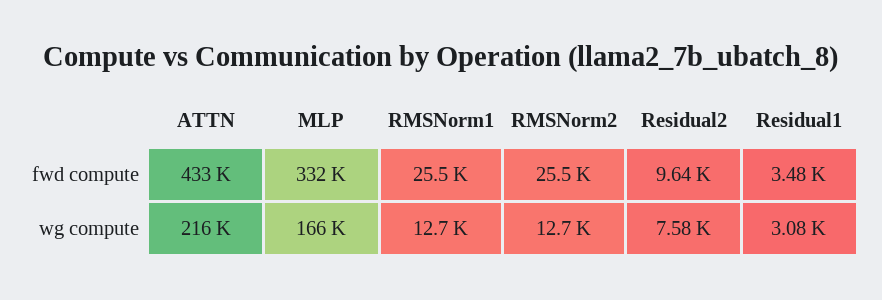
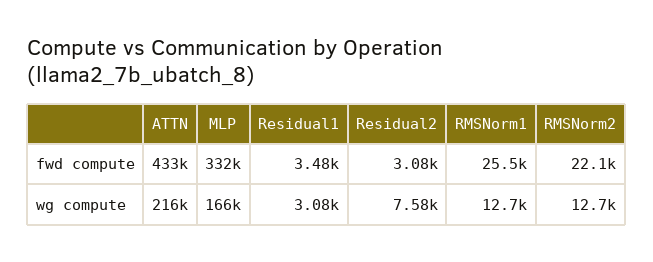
  {
    "ATTN": {
      "fwd compute": 433000,
      "wg compute": 216000
    },
    "MLP": {
      "fwd compute": 332000,
      "wg compute": 166000
    },
    "RMSNorm1": {
      "fwd compute": 25500,
      "wg compute": 12700
    },
    "RMSNorm2": {
-     "fwd compute": 25500,
+     "fwd compute": 22100,
      "wg compute": 12700
    },
    "Residual2": {
-     "fwd compute": 9640,
+     "fwd compute": 3080,
      "wg compute": 7580
    },
    "Residual1": {
      "fwd compute": 3480,
      "wg compute": 3080
    }
  }

